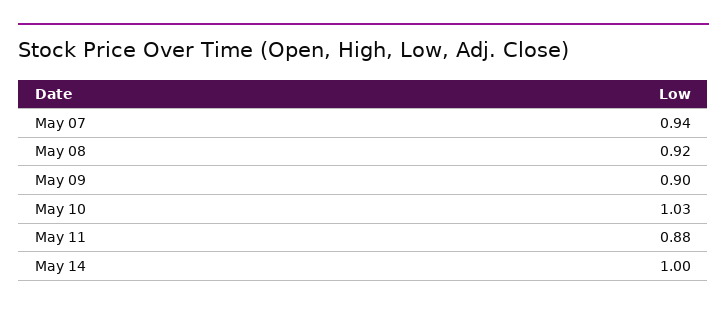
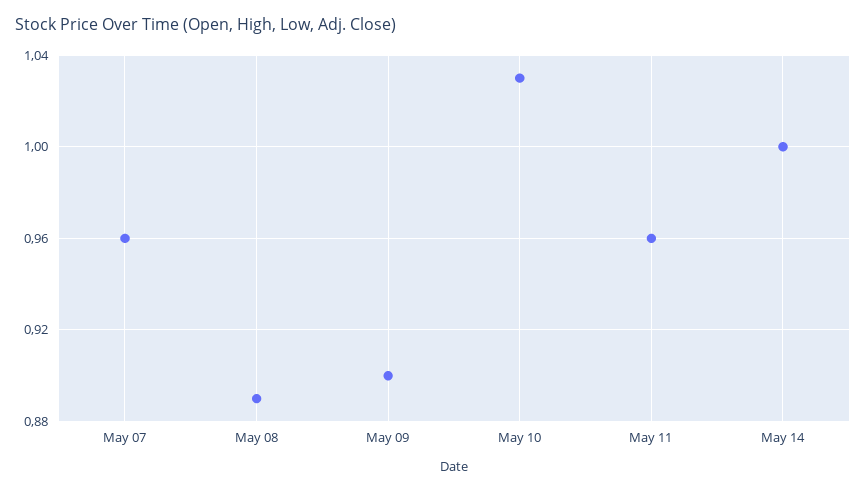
  {
-   "May 07": 0.94,
+   "May 07": 0.96,
-   "May 08": 0.92,
+   "May 08": 0.89,
    "May 09": 0.9,
    "May 10": 1.03,
-   "May 11": 0.88,
+   "May 11": 0.96,
    "May 14": 1
  }

